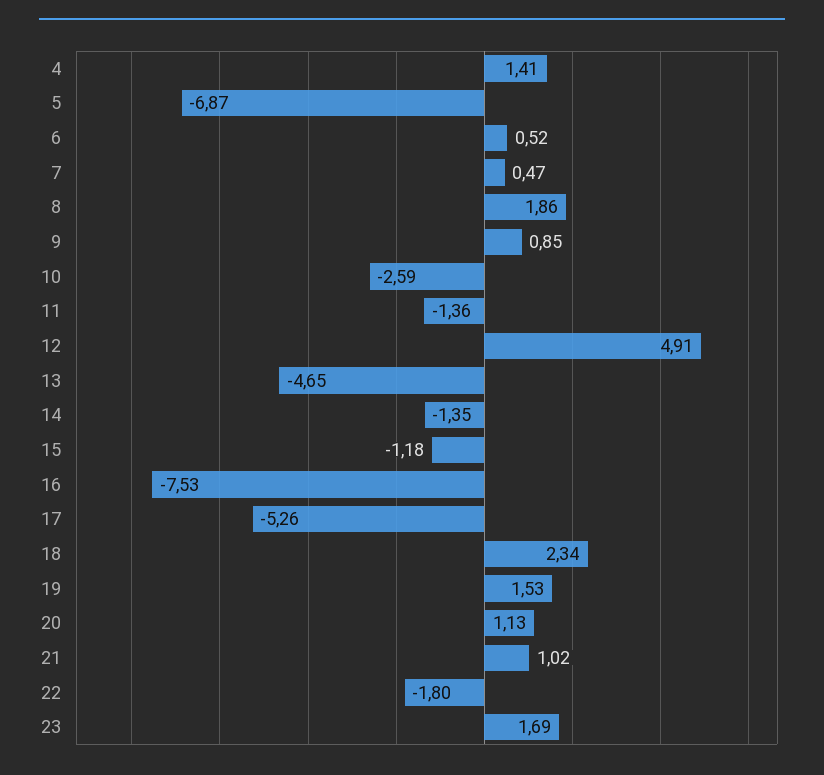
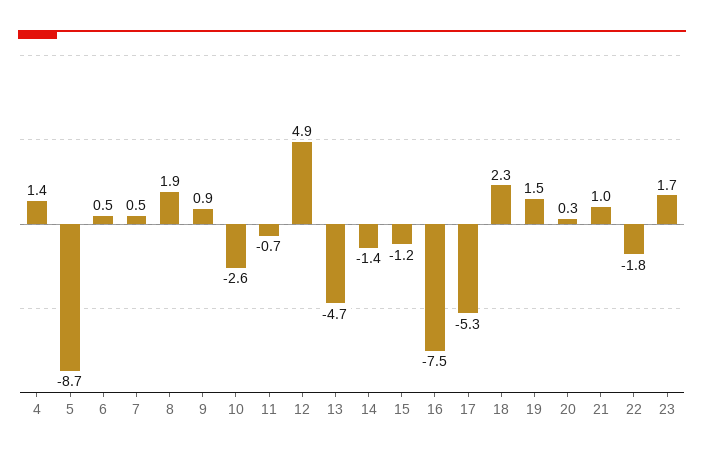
  {
    "4": 1.41,
-   "5": -6.87,
+   "5": -8.7,
    "6": 0.52,
    "7": 0.47,
    "8": 1.86,
    "9": 0.85,
    "10": -2.59,
-   "11": -1.36,
+   "11": -0.7,
    "12": 4.91,
    "13": -4.65,
    "14": -1.35,
    "15": -1.18,
    "16": -7.53,
    "17": -5.26,
    "18": 2.34,
    "19": 1.53,
-   "20": 1.13,
+   "20": 0.3,
    "21": 1.02,
    "22": -1.8,
    "23": 1.69
  }

